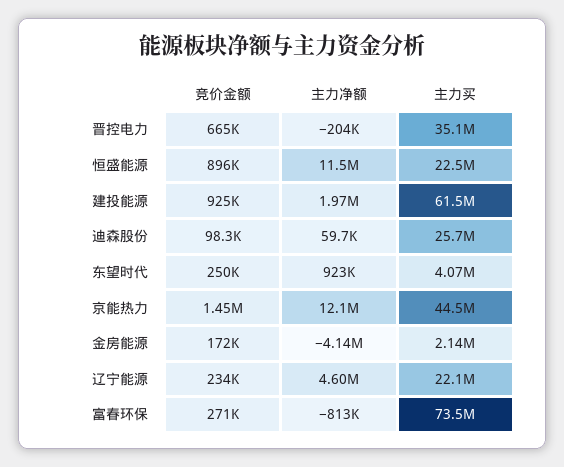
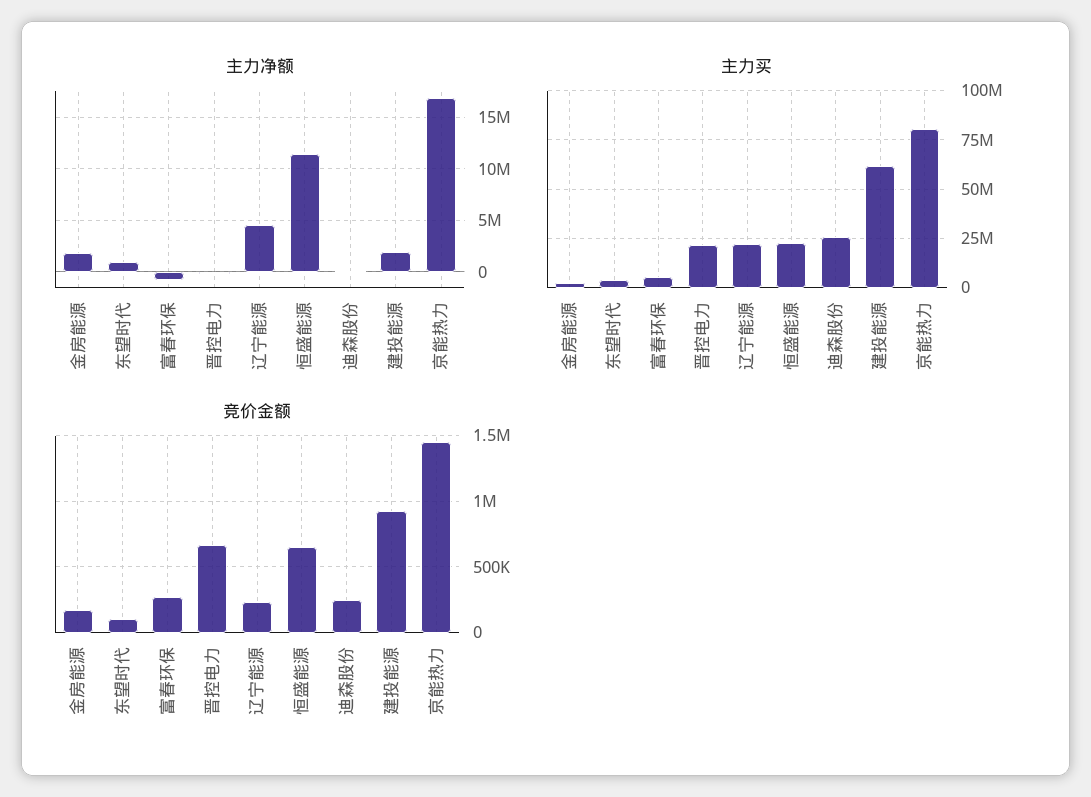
  {
    "竞价金额": {
      "晋控电力": 665000,
-     "恒盛能源": 896000,
+     "恒盛能源": 650000,
      "建投能源": 925000,
-     "迪森股份": 98300,
+     "迪森股份": 250000,
-     "东望时代": 250000,
+     "东望时代": 100000,
      "京能热力": 1450000,
      "金房能源": 172000,
      "辽宁能源": 234000,
      "富春环保": 271000
    },
    "主力净额": {
      "晋控电力": -204000,
      "恒盛能源": 11500000,
      "建投能源": 1970000,
      "迪森股份": 59700,
      "东望时代": 923000,
-     "京能热力": 12100000,
+     "京能热力": 17000000,
-     "金房能源": -4140000,
+     "金房能源": 2000000,
      "辽宁能源": 4600000,
      "富春环保": -813000
    },
    "主力买": {
-     "晋控电力": 35100000,
+     "晋控电力": 20000000,
      "恒盛能源": 22500000,
      "建投能源": 61500000,
      "迪森股份": 25700000,
      "东望时代": 4070000,
-     "京能热力": 44500000,
+     "京能热力": 80000000,
      "金房能源": 2140000,
      "辽宁能源": 22100000,
-     "富春环保": 73500000
+     "富春环保": 5000000
    }
  }

